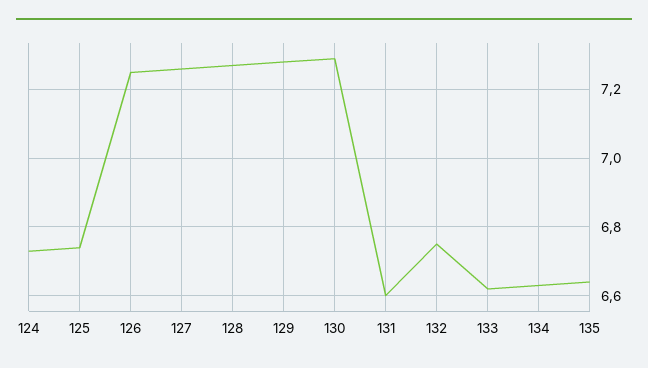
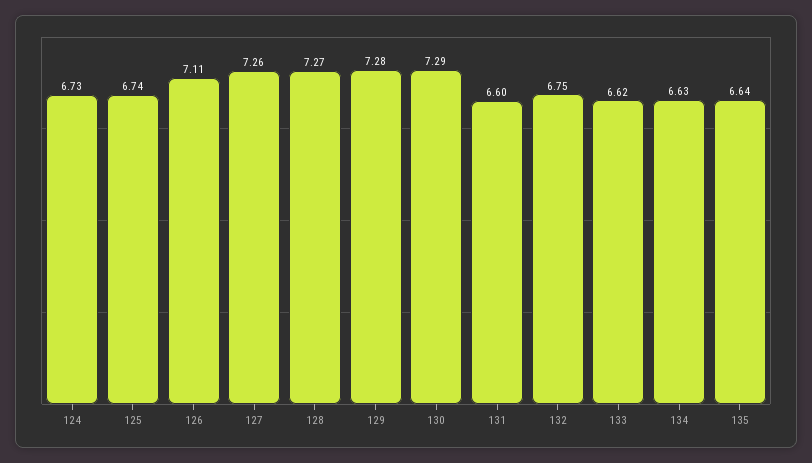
  {
    "124": 6.73,
    "125": 6.74,
-   "126": 7.25,
+   "126": 7.11,
    "127": 7.26,
    "128": 7.27,
    "129": 7.28,
    "130": 7.29,
    "131": 6.6,
    "132": 6.75,
    "133": 6.62,
    "134": 6.63,
    "135": 6.64
  }

